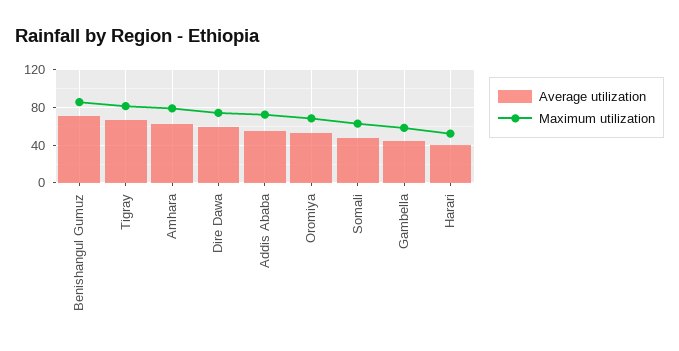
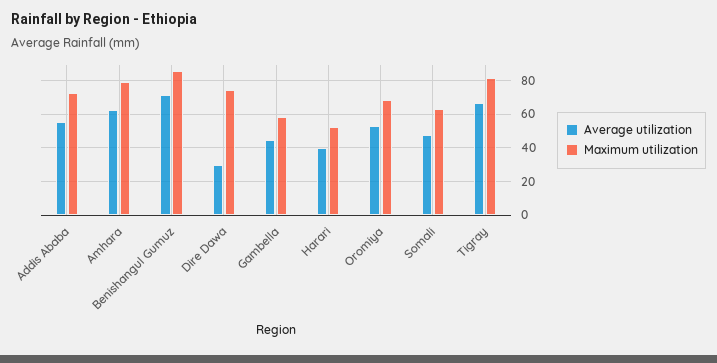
  {
    "Average utilization": {
      "Benishangul Gumuz": 70,
      "Tigray": 65,
      "Amhara": 60,
-     "Dire Dawa": 60,
+     "Dire Dawa": 30,
      "Addis Ababa": 55,
      "Oromiya": 55,
      "Somali": 45,
      "Gambella": 45,
      "Harari": 40
    },
    "Maximum utilization": {
      "Benishangul Gumuz": 85,
      "Tigray": 80,
      "Amhara": 80,
      "Dire Dawa": 75,
      "Addis Ababa": 70,
      "Oromiya": 70,
      "Somali": 65,
      "Gambella": 60,
      "Harari": 50
    }
  }

